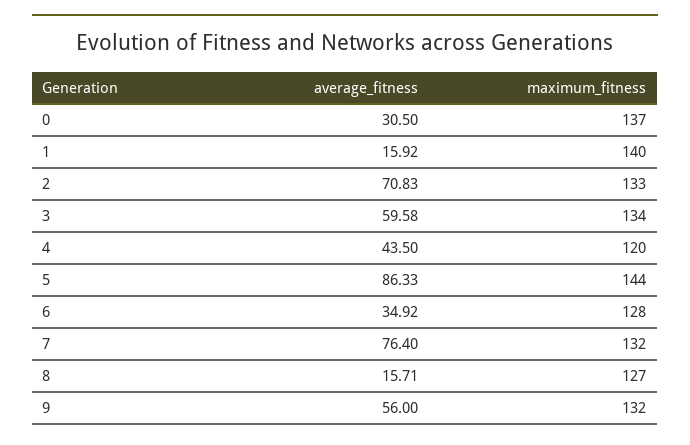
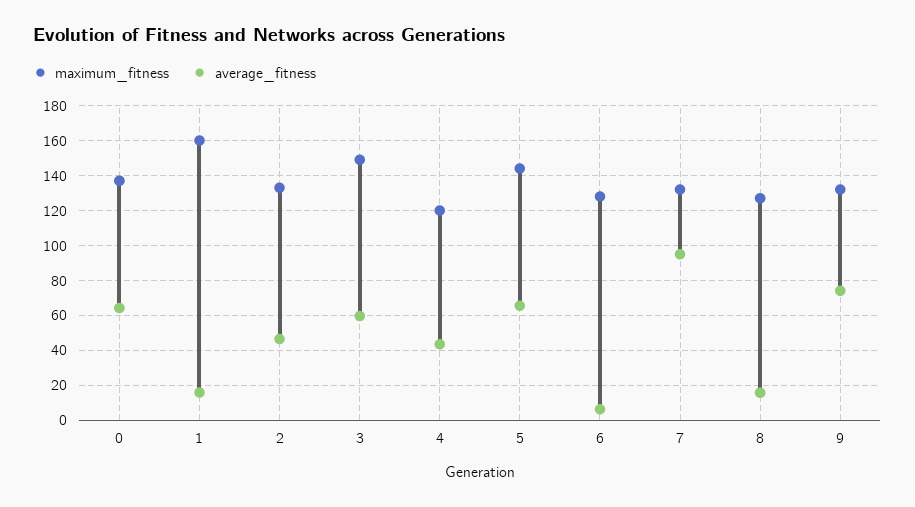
  {
    "average_fitness": {
-     "0": 30.5,
+     "0": 65,
      "1": 15.92,
-     "2": 70.83,
+     "2": 45,
      "3": 59.58,
      "4": 43.5,
-     "5": 86.33,
+     "5": 65,
-     "6": 34.92,
+     "6": 5,
-     "7": 76.4,
+     "7": 95,
      "8": 15.71,
-     "9": 56
+     "9": 75
    },
    "maximum_fitness": {
      "0": 137,
-     "1": 140,
+     "1": 160,
      "2": 133,
-     "3": 134,
+     "3": 150,
      "4": 120,
      "5": 144,
      "6": 128,
      "7": 132,
      "8": 127,
      "9": 132
    }
  }

